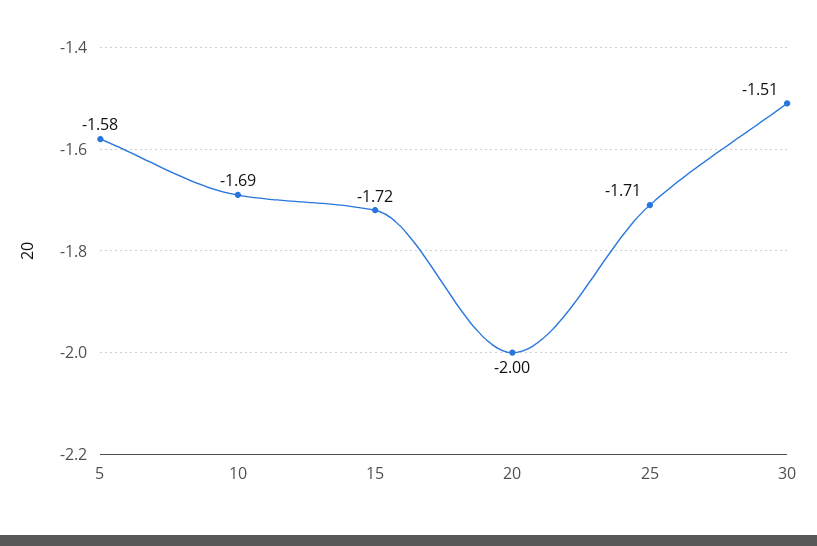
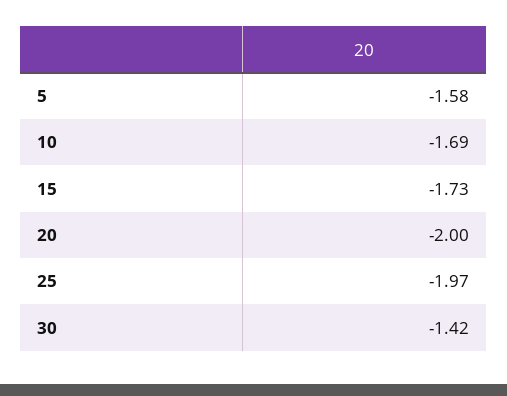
  {
    "5": -1.58,
    "10": -1.69,
-   "15": -1.72,
+   "15": -1.73,
    "20": -2,
-   "25": -1.71,
+   "25": -1.97,
-   "30": -1.51
+   "30": -1.42
  }

